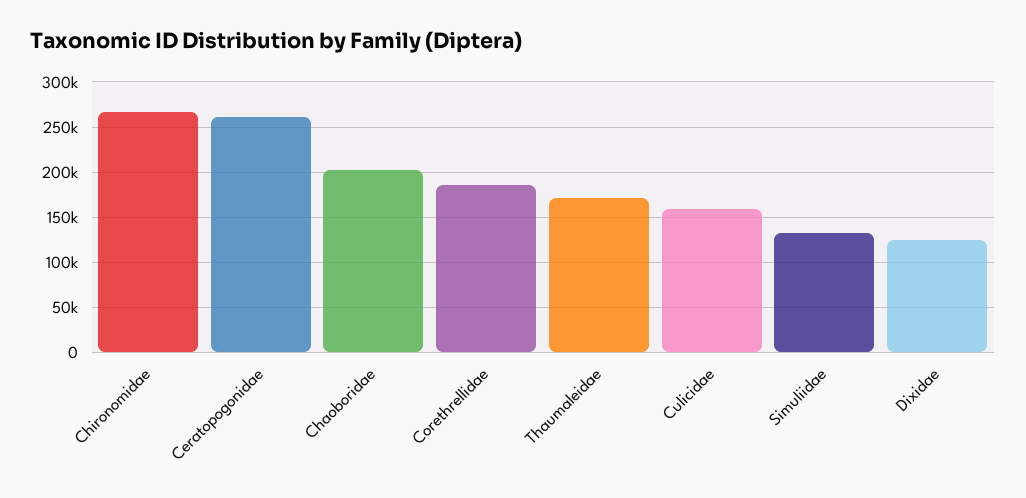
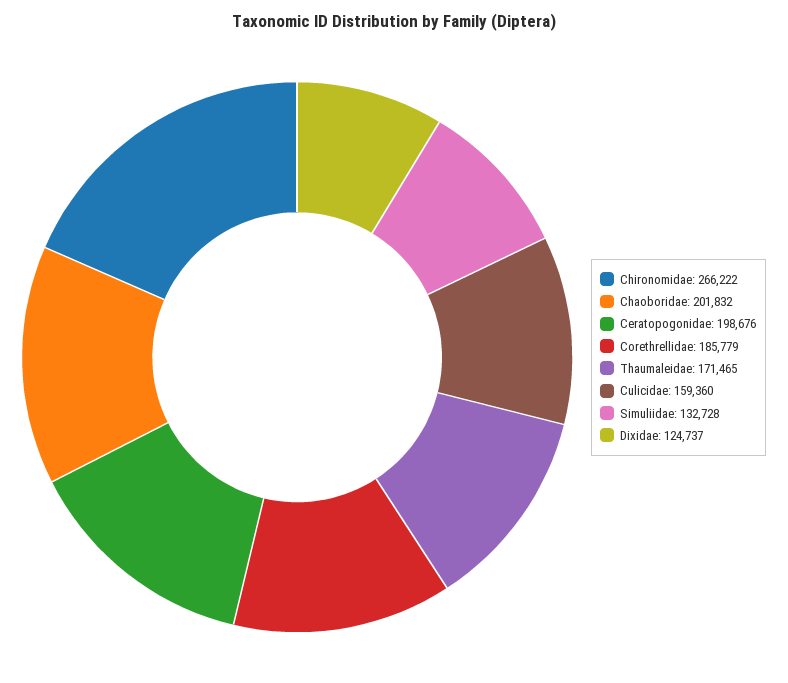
  {
    "Chironomidae": 266222,
-   "Ceratopogonidae": 260000,
+   "Ceratopogonidae": 198676,
    "Chaoboridae": 201832,
    "Corethrellidae": 185779,
    "Thaumaleidae": 171465,
    "Culicidae": 159360,
    "Simuliidae": 132728,
    "Dixidae": 124737
  }

